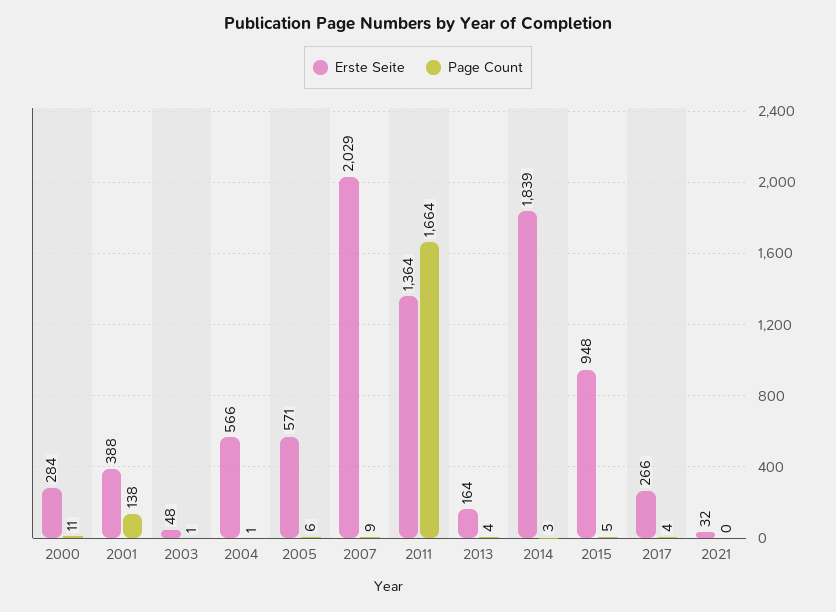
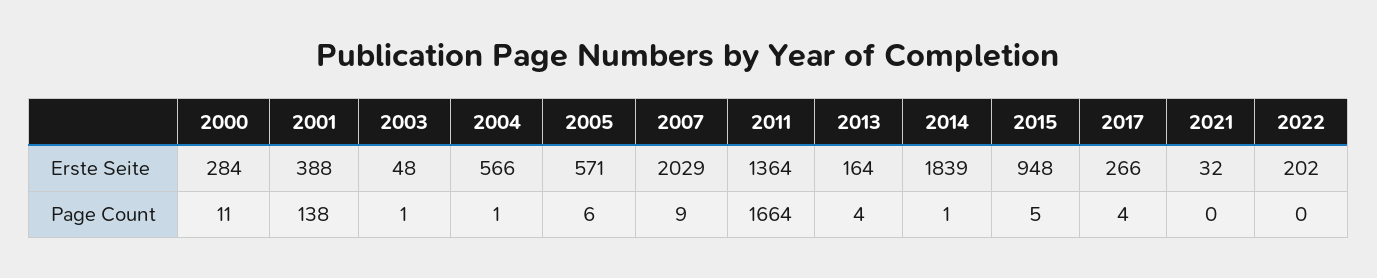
  {
    "Erste Seite": {
      "2000": 284,
      "2001": 388,
      "2003": 48,
      "2004": 566,
      "2005": 571,
      "2007": 2029,
      "2011": 1364,
      "2013": 164,
      "2014": 1839,
      "2015": 948,
      "2017": 266,
-     "2021": 32
+     "2021": 32,
+     "2022": 202
    },
    "Page Count": {
      "2000": 11,
      "2001": 138,
      "2003": 1,
      "2004": 1,
      "2005": 6,
      "2007": 9,
      "2011": 1664,
      "2013": 4,
-     "2014": 3,
+     "2014": 1,
      "2015": 5,
      "2017": 4,
-     "2021": 0
+     "2021": 0,
+     "2022": 0
    }
  }

